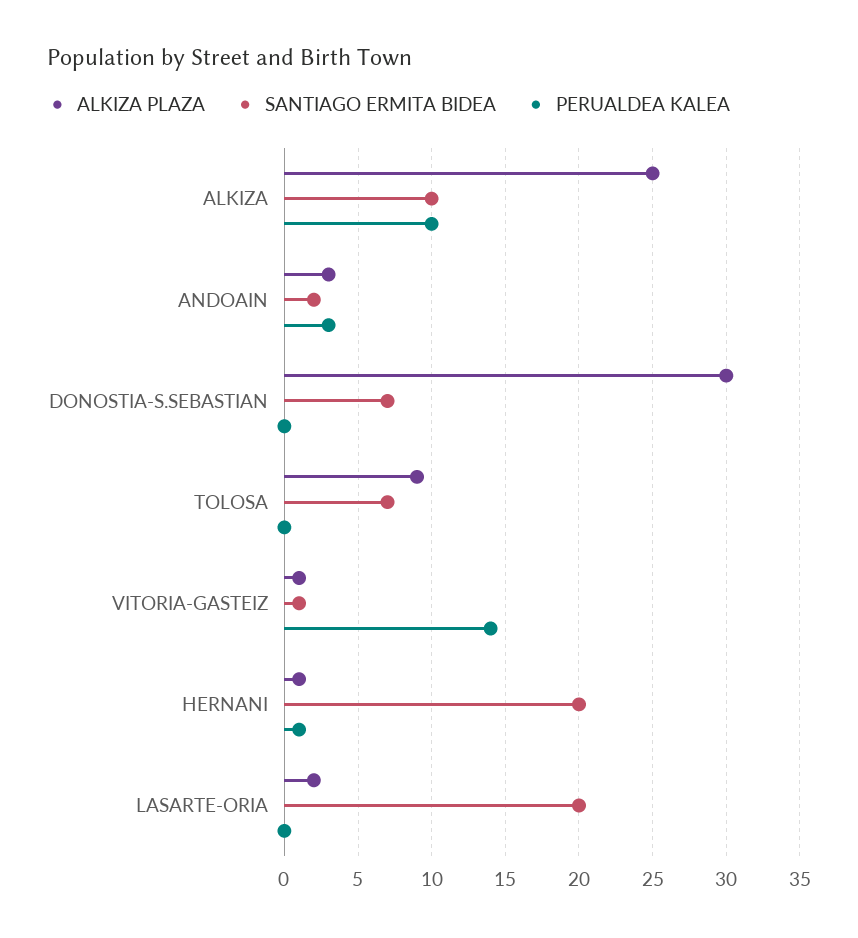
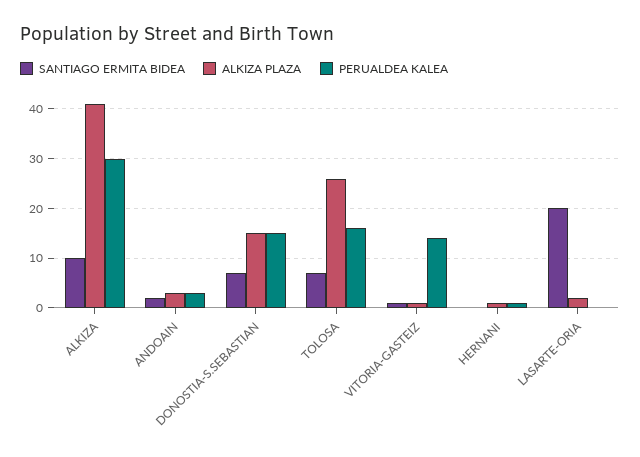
  {
    "ALKIZA PLAZA": {
-     "ALKIZA": 25,
+     "ALKIZA": 40,
      "ANDOAIN": 3,
-     "DONOSTIA-S.SEBASTIAN": 30,
+     "DONOSTIA-S.SEBASTIAN": 15,
-     "TOLOSA": 9,
+     "TOLOSA": 25,
      "VITORIA-GASTEIZ": 1,
      "HERNANI": 1,
      "LASARTE-ORIA": 2
    },
    "SANTIAGO ERMITA BIDEA": {
      "ALKIZA": 10,
      "ANDOAIN": 2,
      "DONOSTIA-S.SEBASTIAN": 7,
      "TOLOSA": 7,
      "VITORIA-GASTEIZ": 1,
-     "HERNANI": 20,
+     "HERNANI": 0,
      "LASARTE-ORIA": 20
    },
    "PERUALDEA KALEA": {
-     "ALKIZA": 10,
+     "ALKIZA": 30,
      "ANDOAIN": 3,
-     "DONOSTIA-S.SEBASTIAN": 0,
+     "DONOSTIA-S.SEBASTIAN": 15,
-     "TOLOSA": 0,
+     "TOLOSA": 15,
      "VITORIA-GASTEIZ": 14,
      "HERNANI": 1,
      "LASARTE-ORIA": 0
    }
  }

